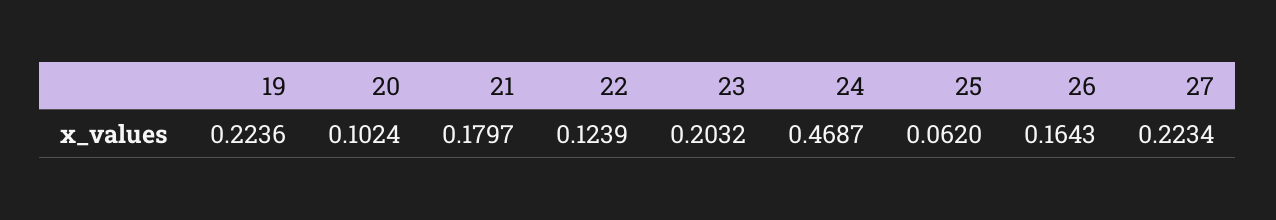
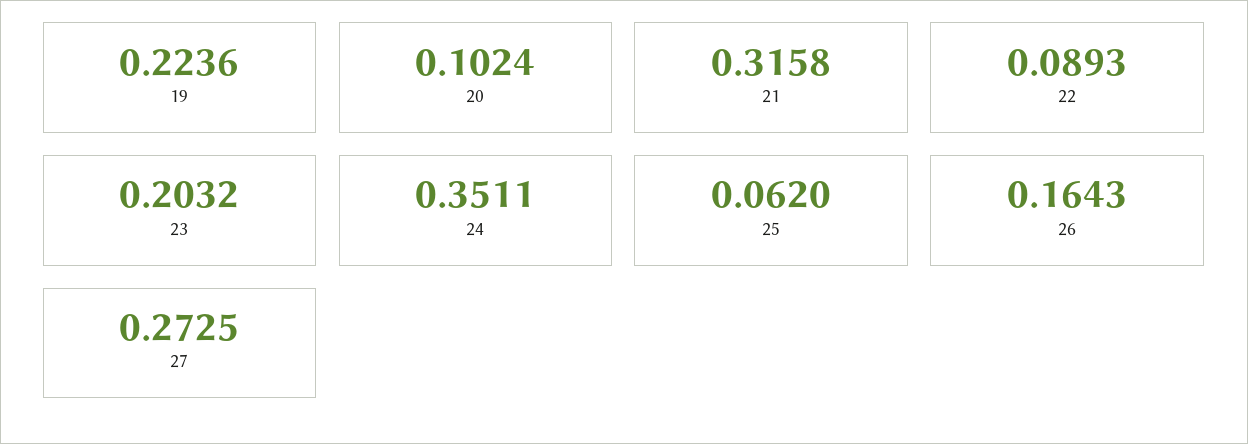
  {
    "19": 0.2236,
    "20": 0.1024,
-   "21": 0.1797,
+   "21": 0.3158,
-   "22": 0.1239,
+   "22": 0.0893,
    "23": 0.2032,
-   "24": 0.4687,
+   "24": 0.3511,
    "25": 0.062,
    "26": 0.1643,
-   "27": 0.2234
+   "27": 0.2725
  }

